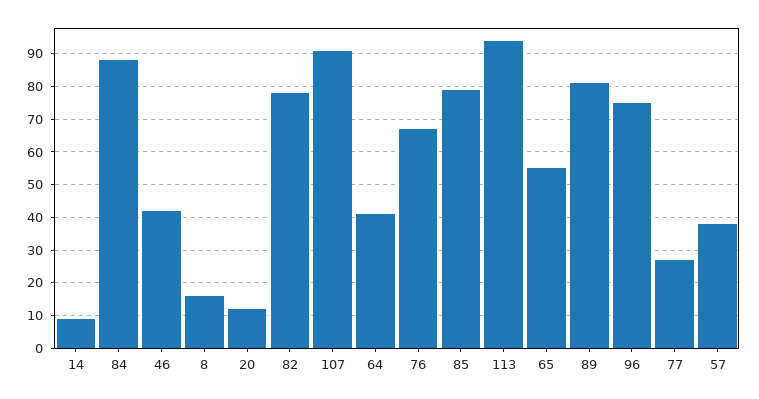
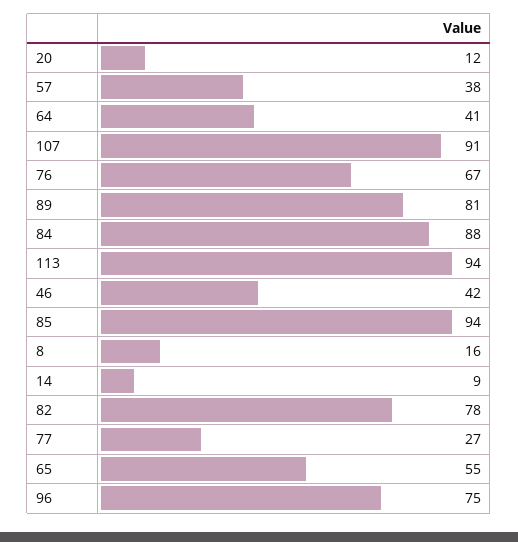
  {
    "14": 9,
    "84": 88,
    "46": 42,
    "8": 16,
    "20": 12,
    "82": 78,
    "107": 91,
    "64": 41,
    "76": 67,
-   "85": 80,
+   "85": 94,
    "113": 94,
    "65": 55,
    "89": 81,
    "96": 75,
    "77": 27,
    "57": 38
  }

